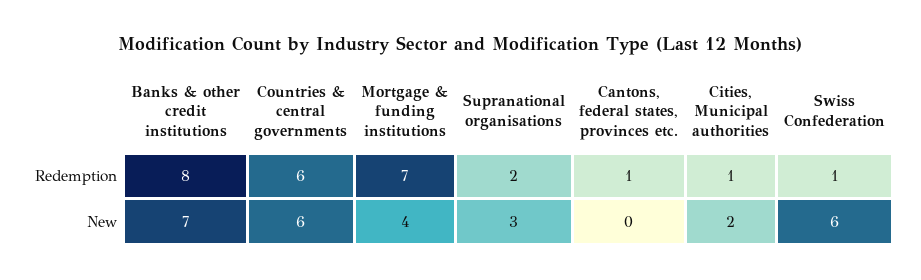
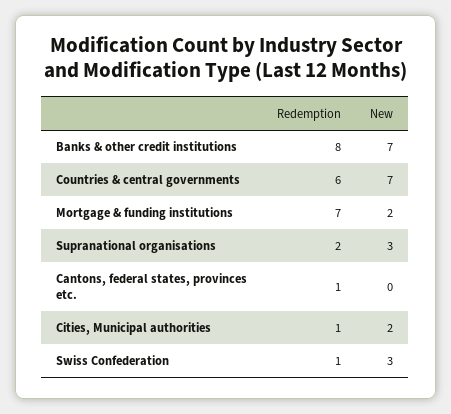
  {
    "Banks & other credit institutions": {
      "Redemption": 8,
      "New": 7
    },
    "Countries & central governments": {
      "Redemption": 6,
-     "New": 6
+     "New": 7
    },
    "Mortgage & funding institutions": {
      "Redemption": 7,
-     "New": 4
+     "New": 2
    },
    "Supranational organisations": {
      "Redemption": 2,
      "New": 3
    },
    "Cantons, federal states, provinces etc.": {
      "Redemption": 1,
      "New": 0
    },
    "Cities, Municipal authorities": {
      "Redemption": 1,
      "New": 2
    },
    "Swiss Confederation": {
      "Redemption": 1,
-     "New": 6
+     "New": 3
    }
  }

